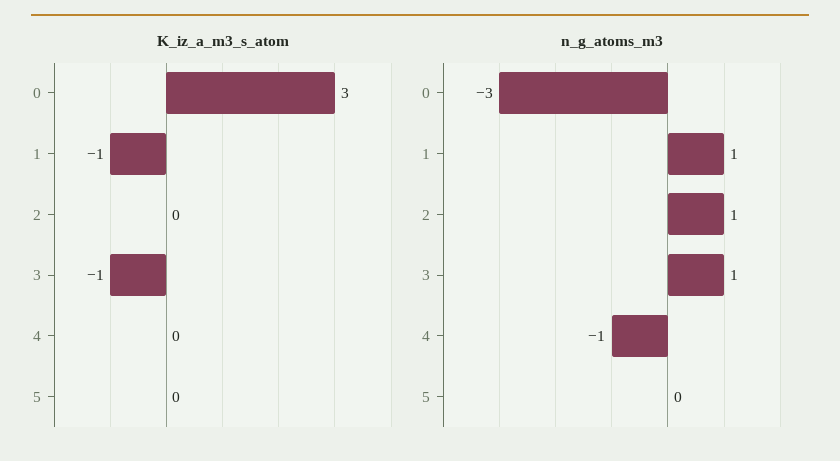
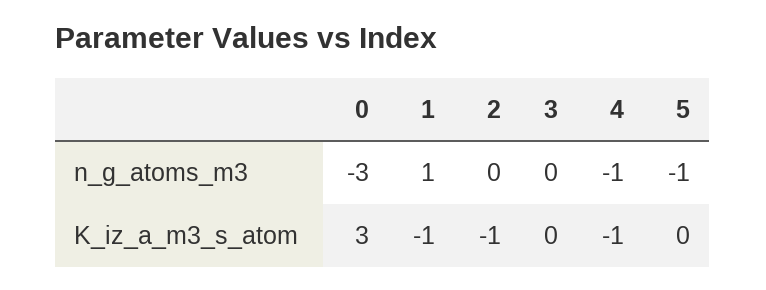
  {
    "K_iz_a_m3_s_atom": {
      "0": 3,
      "1": -1,
-     "2": 0,
+     "2": -1,
-     "3": -1,
+     "3": 0,
-     "4": 0,
+     "4": -1,
      "5": 0
    },
    "n_g_atoms_m3": {
      "0": -3,
      "1": 1,
-     "2": 1,
+     "2": 0,
-     "3": 1,
+     "3": 0,
      "4": -1,
-     "5": 0
+     "5": -1
    }
  }

